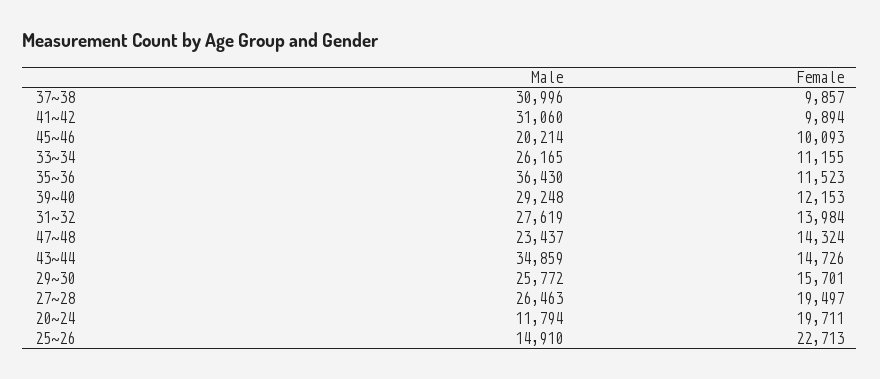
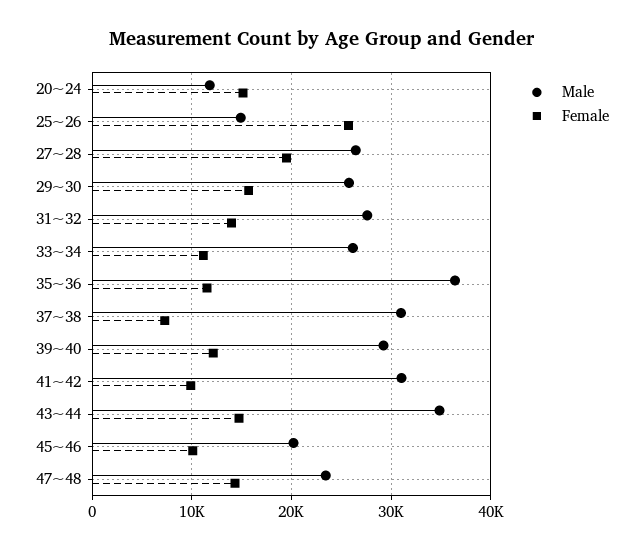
  {
    "Male": {
      "37~38": 30996,
      "41~42": 31060,
      "45~46": 20214,
      "33~34": 26165,
      "35~36": 36430,
      "39~40": 29248,
      "31~32": 27619,
      "47~48": 23437,
      "43~44": 34859,
      "29~30": 25772,
      "27~28": 26463,
      "20~24": 11794,
      "25~26": 14910
    },
    "Female": {
-     "37~38": 9857,
+     "37~38": 7000,
      "41~42": 9894,
      "45~46": 10093,
      "33~34": 11155,
      "35~36": 11523,
      "39~40": 12153,
      "31~32": 13984,
      "47~48": 14324,
      "43~44": 14726,
      "29~30": 15701,
      "27~28": 19497,
-     "20~24": 19711,
+     "20~24": 15000,
-     "25~26": 22713
+     "25~26": 26000
    }
  }

